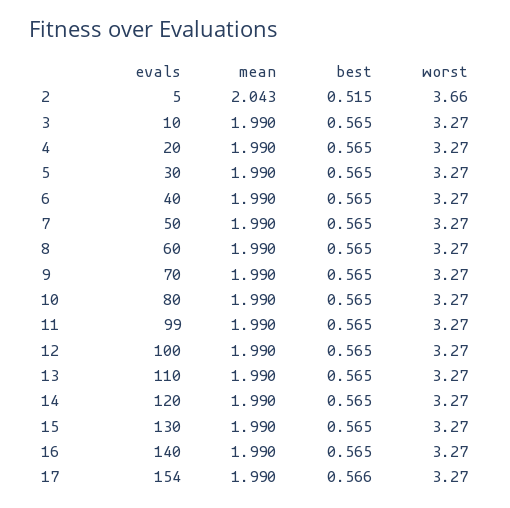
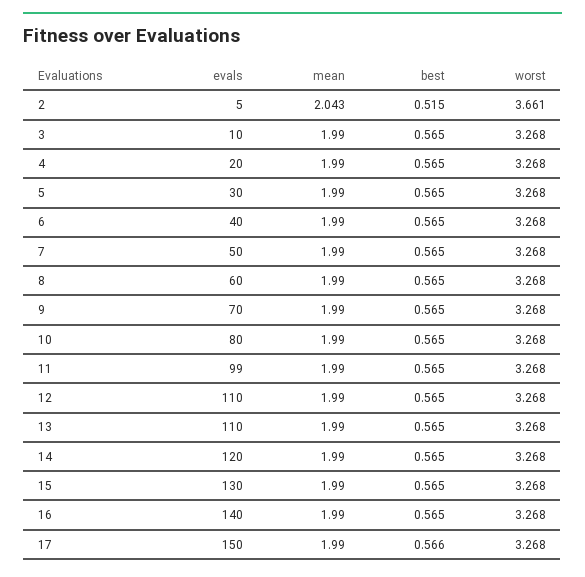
  {
    "evals": {
      "2": 5,
      "3": 10,
      "4": 20,
      "5": 30,
      "6": 40,
      "7": 50,
      "8": 60,
      "9": 70,
      "10": 80,
      "11": 99,
-     "12": 100,
+     "12": 110,
      "13": 110,
      "14": 120,
      "15": 130,
      "16": 140,
-     "17": 154
+     "17": 150
    },
    "mean": {
      "2": 2.043,
      "3": 1.99,
      "4": 1.99,
      "5": 1.99,
      "6": 1.99,
      "7": 1.99,
      "8": 1.99,
      "9": 1.99,
      "10": 1.99,
      "11": 1.99,
      "12": 1.99,
      "13": 1.99,
      "14": 1.99,
      "15": 1.99,
      "16": 1.99,
      "17": 1.99
    },
    "best": {
      "2": 0.515,
      "3": 0.565,
      "4": 0.565,
      "5": 0.565,
      "6": 0.565,
      "7": 0.565,
      "8": 0.565,
      "9": 0.565,
      "10": 0.565,
      "11": 0.565,
      "12": 0.565,
      "13": 0.565,
      "14": 0.565,
      "15": 0.565,
      "16": 0.565,
      "17": 0.566
    },
    "worst": {
      "2": 3.661,
      "3": 3.268,
      "4": 3.268,
      "5": 3.268,
      "6": 3.268,
      "7": 3.268,
      "8": 3.268,
      "9": 3.268,
      "10": 3.268,
      "11": 3.268,
      "12": 3.268,
      "13": 3.268,
      "14": 3.268,
      "15": 3.268,
      "16": 3.268,
      "17": 3.268
    }
  }

